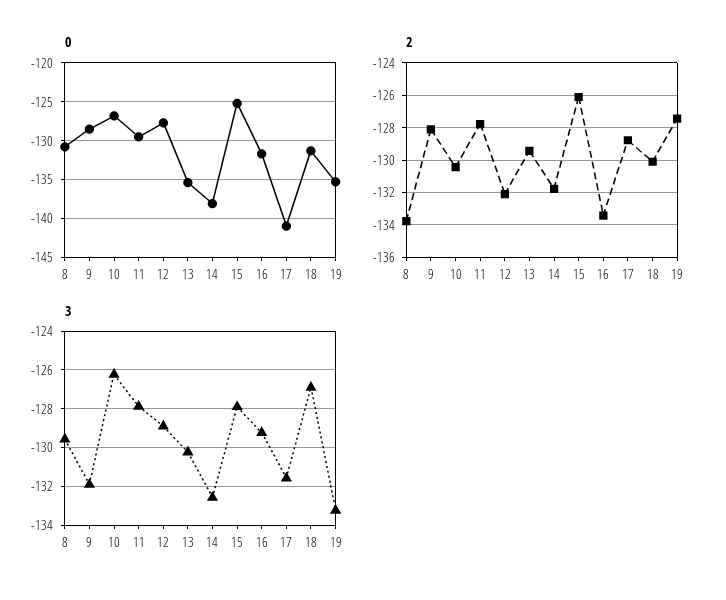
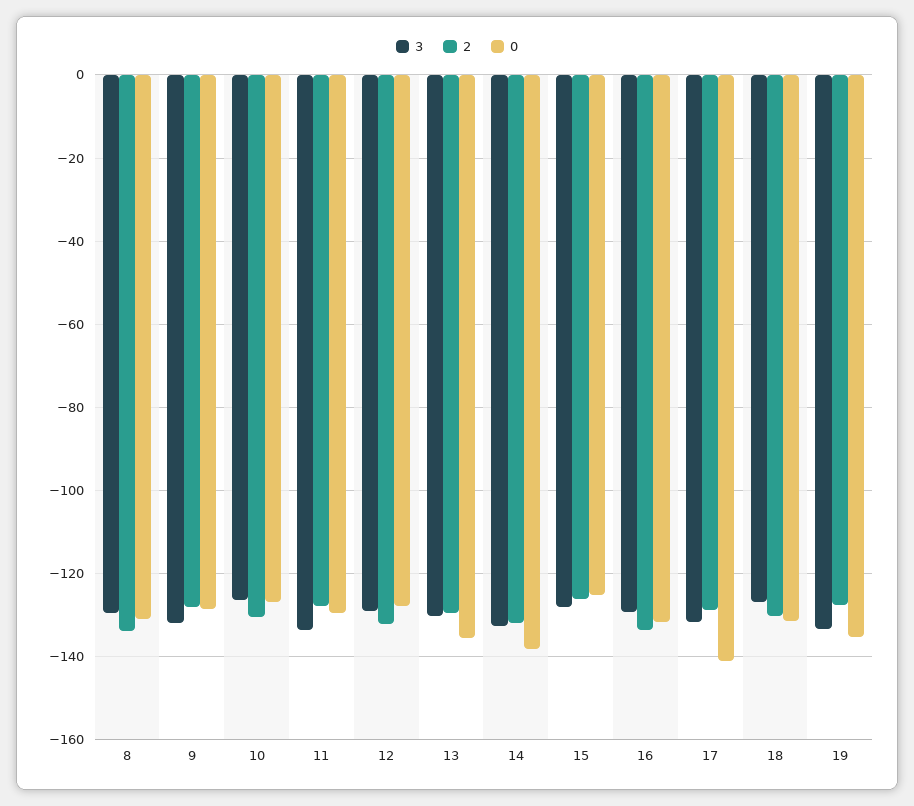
  {
    "0": {
      "8": -131,
      "9": -129,
      "10": -127,
      "11": -130,
      "12": -128,
      "13": -135,
      "14": -138,
      "15": -125,
      "16": -132,
      "17": -141,
      "18": -131,
      "19": -135
    },
    "2": {
      "8": -134,
      "9": -128,
      "10": -130.5,
      "11": -128,
      "12": -132,
      "13": -129.5,
      "14": -132,
      "15": -126,
      "16": -133.5,
      "17": -129,
      "18": -130,
      "19": -127.5
    },
    "3": {
      "8": -129.5,
      "9": -132,
      "10": -126,
-     "11": -128,
+     "11": -134,
      "12": -129,
      "13": -130,
      "14": -132.5,
      "15": -128,
      "16": -129,
      "17": -131.5,
      "18": -127,
      "19": -133
    }
  }

